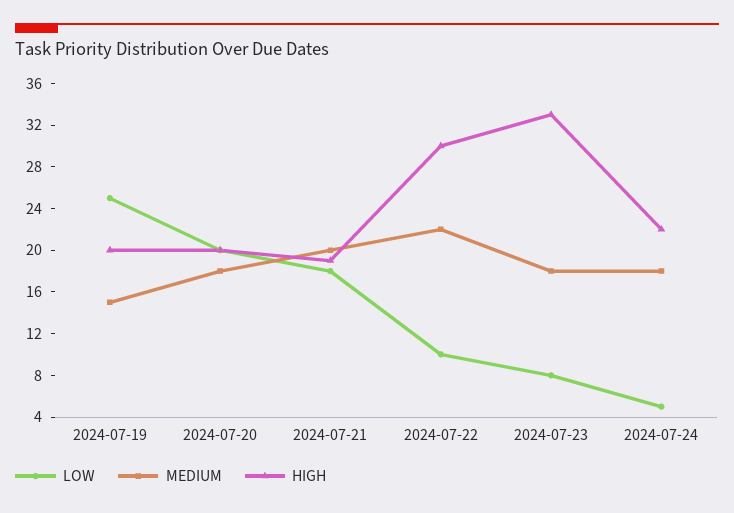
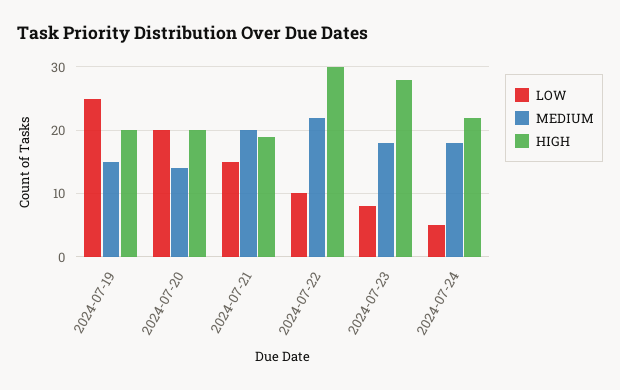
  {
    "LOW": {
      "2024-07-19": 25,
      "2024-07-20": 20,
-     "2024-07-21": 18,
+     "2024-07-21": 15,
      "2024-07-22": 10,
      "2024-07-23": 8,
      "2024-07-24": 5
    },
    "MEDIUM": {
      "2024-07-19": 15,
-     "2024-07-20": 18,
+     "2024-07-20": 14,
      "2024-07-21": 20,
      "2024-07-22": 22,
      "2024-07-23": 18,
      "2024-07-24": 18
    },
    "HIGH": {
      "2024-07-19": 20,
      "2024-07-20": 20,
      "2024-07-21": 19,
      "2024-07-22": 30,
-     "2024-07-23": 33,
+     "2024-07-23": 28,
      "2024-07-24": 22
    }
  }

